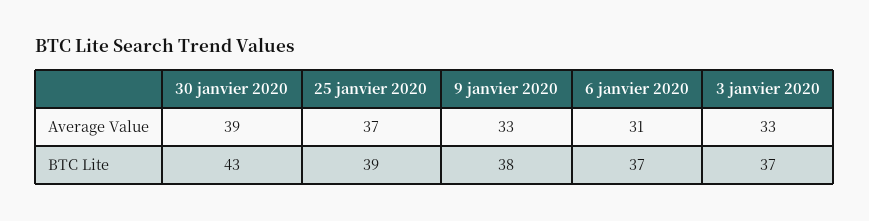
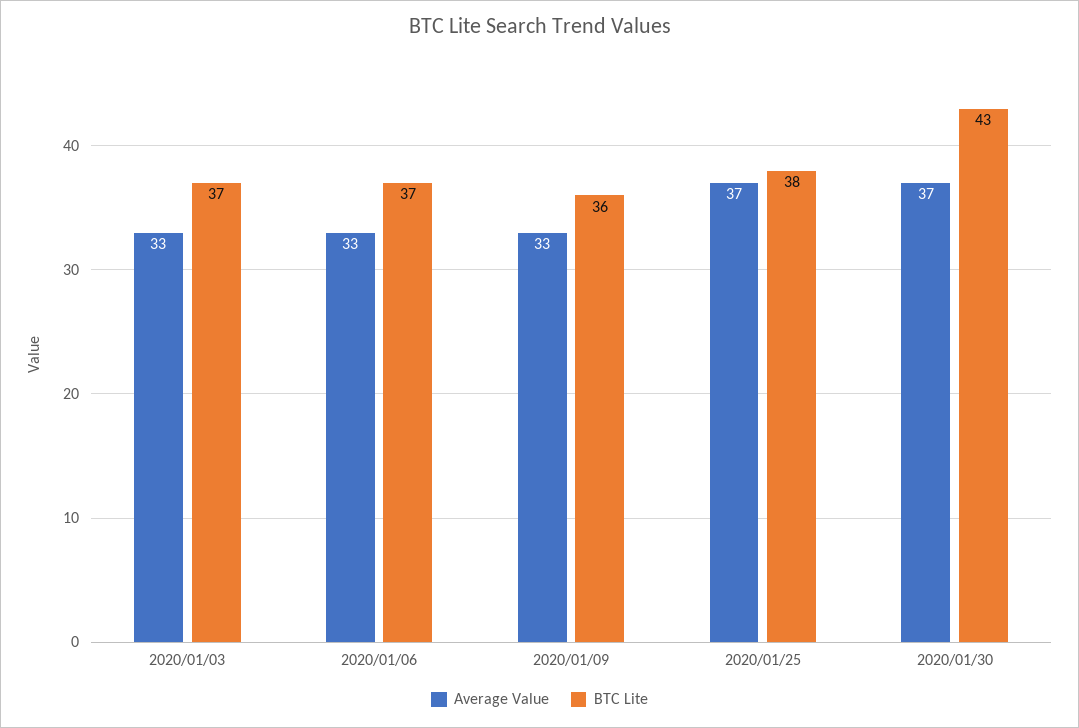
  {
    "Average Value": {
-     "30 janvier 2020": 39,
+     "30 janvier 2020": 37,
      "25 janvier 2020": 37,
      "9 janvier 2020": 33,
-     "6 janvier 2020": 31,
+     "6 janvier 2020": 33,
      "3 janvier 2020": 33
    },
    "BTC Lite": {
      "30 janvier 2020": 43,
-     "25 janvier 2020": 39,
+     "25 janvier 2020": 38,
-     "9 janvier 2020": 38,
+     "9 janvier 2020": 36,
      "6 janvier 2020": 37,
      "3 janvier 2020": 37
    }
  }

